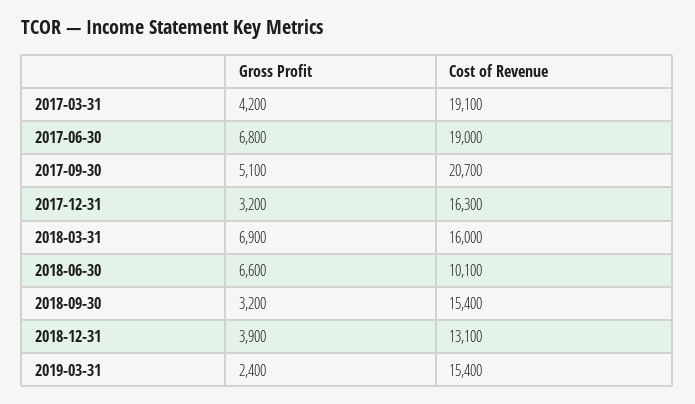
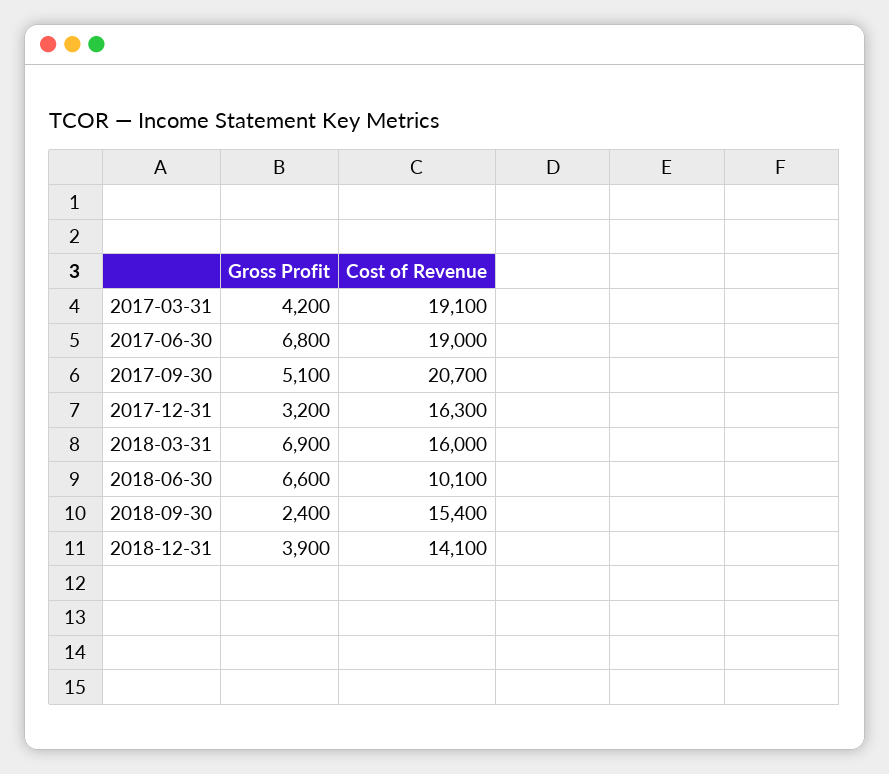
  {
    "Gross Profit": {
      "2017-03-31": 4200,
      "2017-06-30": 6800,
      "2017-09-30": 5100,
      "2017-12-31": 3200,
      "2018-03-31": 6900,
      "2018-06-30": 6600,
-     "2018-09-30": 3200,
+     "2018-09-30": 2400,
-     "2018-12-31": 3900,
+     "2018-12-31": 3900
-     "2019-03-31": 2400
    },
    "Cost of Revenue": {
      "2017-03-31": 19100,
      "2017-06-30": 19000,
      "2017-09-30": 20700,
      "2017-12-31": 16300,
      "2018-03-31": 16000,
      "2018-06-30": 10100,
      "2018-09-30": 15400,
-     "2018-12-31": 13100,
+     "2018-12-31": 14100
-     "2019-03-31": 15400
    }
  }

